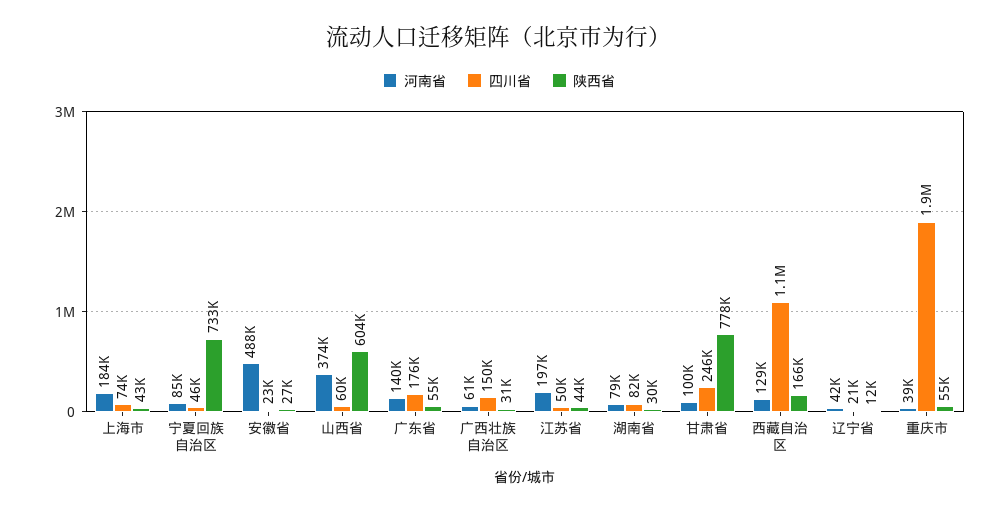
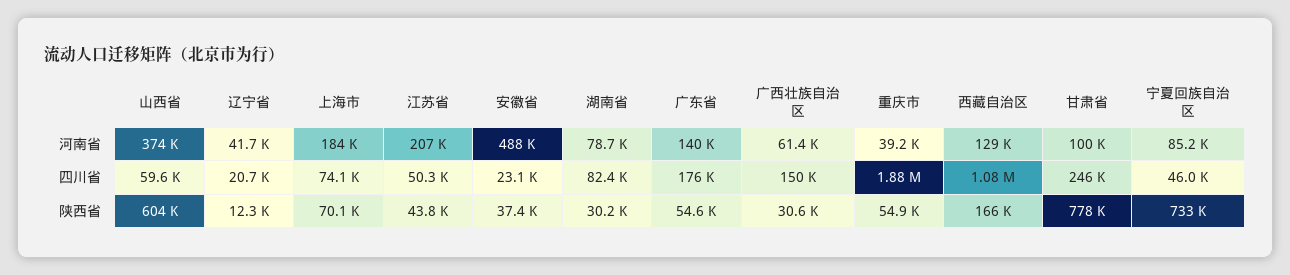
  {
    "河南省": {
      "上海市": 184000,
      "宁夏回族自治区": 85200,
      "安徽省": 488000,
      "山西省": 374000,
      "广东省": 140000,
      "广西壮族自治区": 61400,
-     "江苏省": 197000,
+     "江苏省": 207000,
      "湖南省": 78700,
      "甘肃省": 100000,
      "西藏自治区": 129000,
      "辽宁省": 41700,
      "重庆市": 39200
    },
    "四川省": {
      "上海市": 74100,
      "宁夏回族自治区": 46000,
      "安徽省": 23100,
      "山西省": 59600,
      "广东省": 176000,
      "广西壮族自治区": 150000,
      "江苏省": 50300,
      "湖南省": 82400,
      "甘肃省": 246000,
      "西藏自治区": 1080000,
      "辽宁省": 20700,
      "重庆市": 1880000
    },
    "陕西省": {
-     "上海市": 43000,
+     "上海市": 70100,
      "宁夏回族自治区": 733000,
-     "安徽省": 27000,
+     "安徽省": 37400,
      "山西省": 604000,
      "广东省": 54600,
      "广西壮族自治区": 30600,
      "江苏省": 43800,
      "湖南省": 30200,
      "甘肃省": 778000,
      "西藏自治区": 166000,
      "辽宁省": 12300,
      "重庆市": 54900
    }
  }

